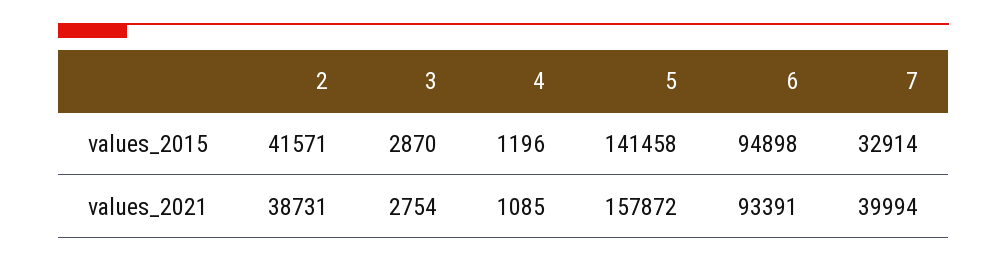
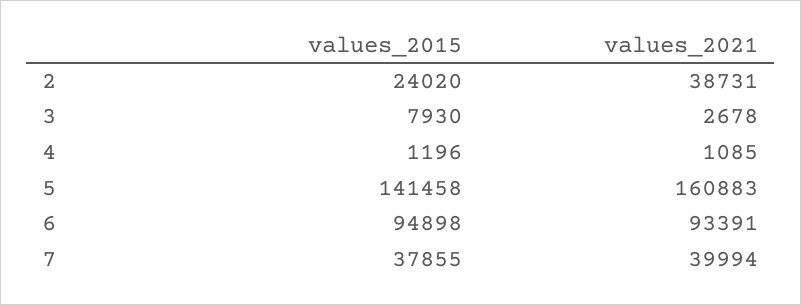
  {
    "2": {
-     "values_2015": 41571,
+     "values_2015": 24020,
      "values_2021": 38731
    },
    "3": {
-     "values_2015": 2870,
+     "values_2015": 7930,
-     "values_2021": 2754
+     "values_2021": 2678
    },
    "4": {
      "values_2015": 1196,
      "values_2021": 1085
    },
    "5": {
      "values_2015": 141458,
-     "values_2021": 157872
+     "values_2021": 160883
    },
    "6": {
      "values_2015": 94898,
      "values_2021": 93391
    },
    "7": {
-     "values_2015": 32914,
+     "values_2015": 37855,
      "values_2021": 39994
    }
  }

